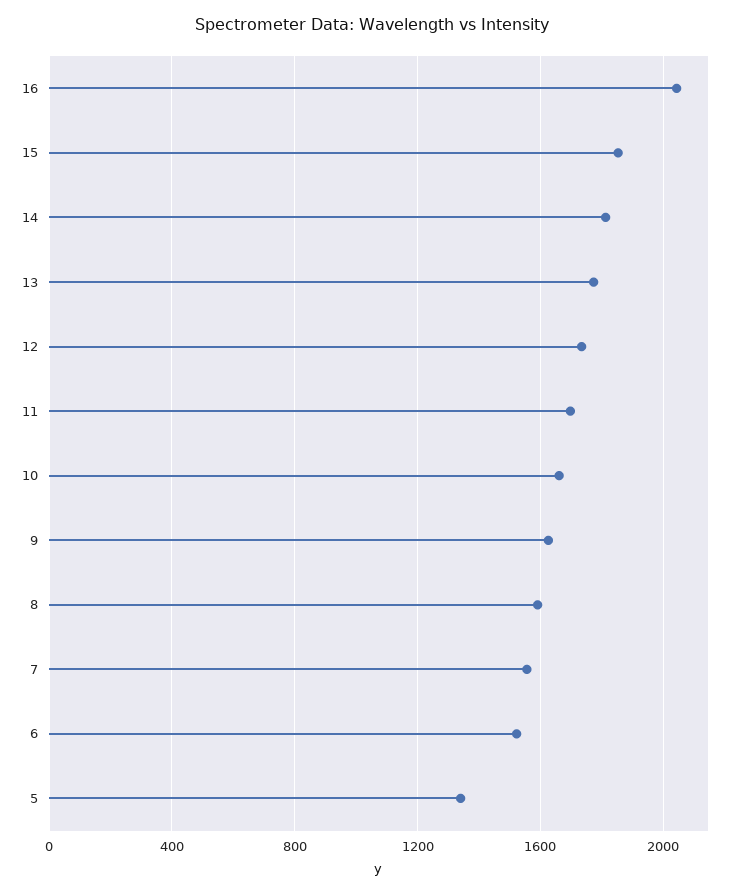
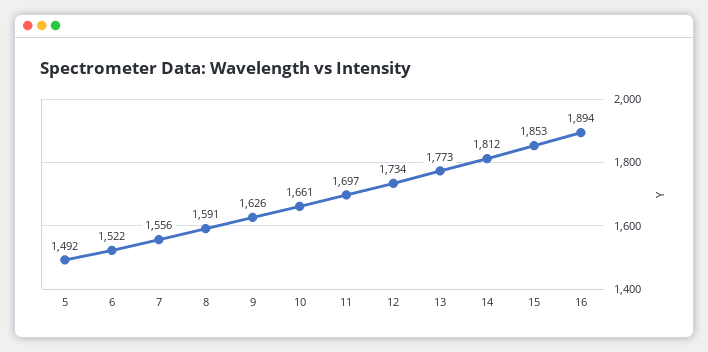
  {
-   "16": 2050,
+   "16": 1894,
    "15": 1853,
    "14": 1812,
    "13": 1773,
    "12": 1734,
    "11": 1697,
    "10": 1661,
    "9": 1626,
    "8": 1591,
    "7": 1556,
    "6": 1522,
-   "5": 1350
+   "5": 1492
  }

